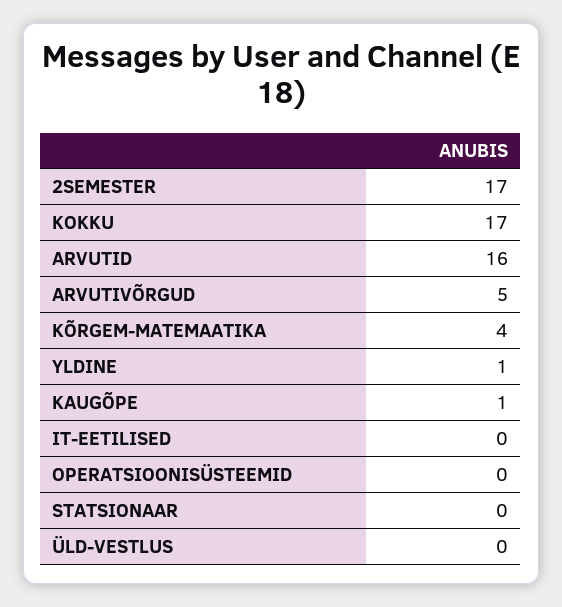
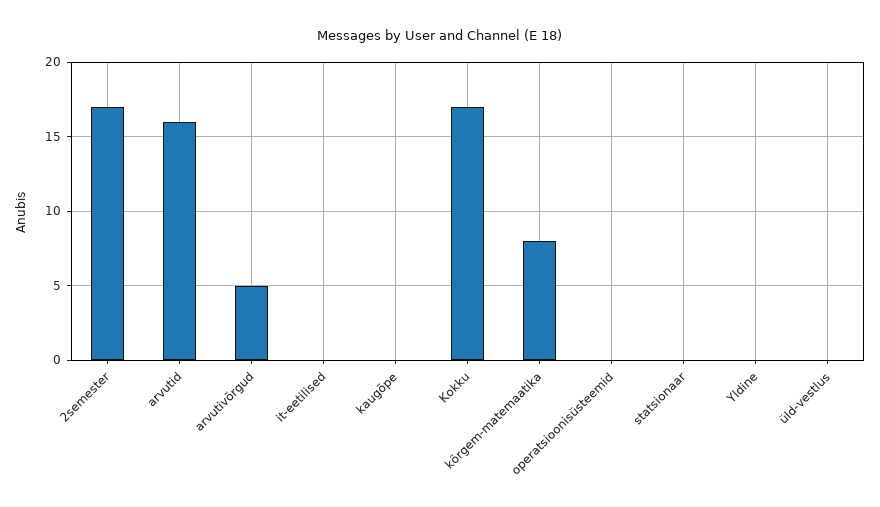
  {
    "2SEMESTER": 17,
    "KOKKU": 17,
    "ARVUTID": 16,
    "ARVUTIVÕRGUD": 5,
-   "KÕRGEM-MATEMAATIKA": 4,
+   "KÕRGEM-MATEMAATIKA": 8,
-   "YLDINE": 1,
+   "YLDINE": 0,
-   "KAUGÕPE": 1,
+   "KAUGÕPE": 0,
    "IT-EETILISED": 0,
    "OPERATSIOONISÜSTEEMID": 0,
    "STATSIONAAR": 0,
    "ÜLD-VESTLUS": 0
  }

